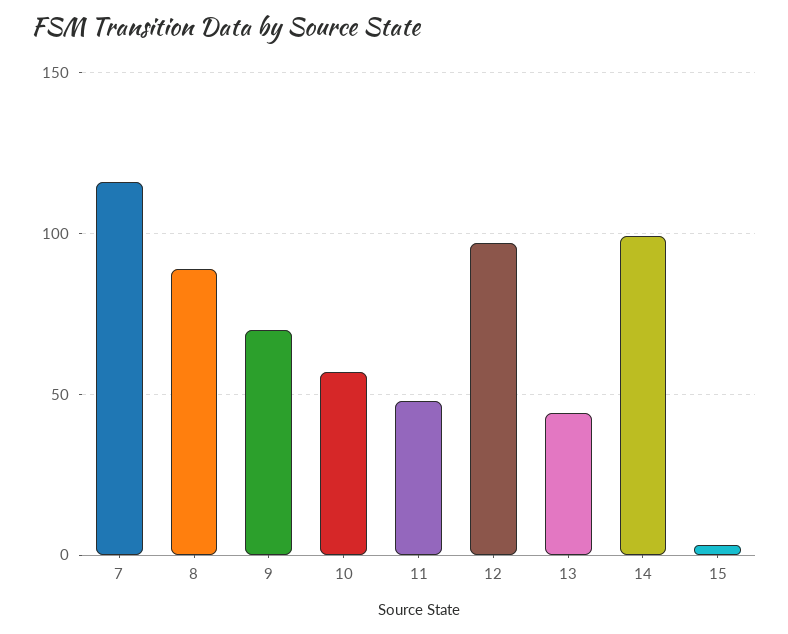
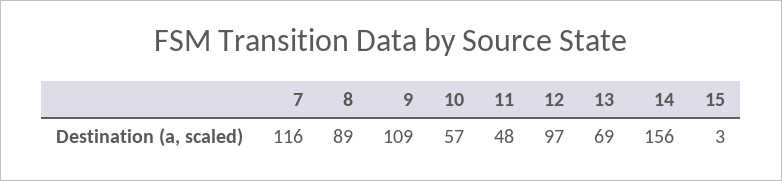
  {
    "7": 116,
    "8": 89,
-   "9": 70,
+   "9": 109,
    "10": 57,
    "11": 48,
    "12": 97,
-   "13": 45,
+   "13": 69,
-   "14": 100,
+   "14": 156,
    "15": 3
  }

